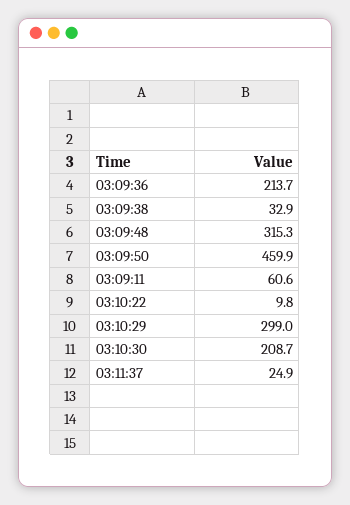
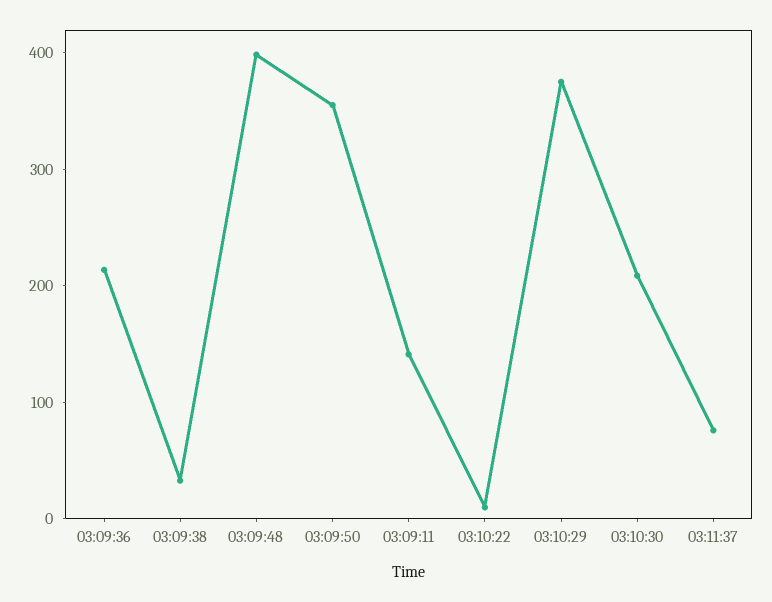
  {
    "03:09:36": 213.7,
    "03:09:38": 32.9,
-   "03:09:48": 315.3,
+   "03:09:48": 400,
-   "03:09:50": 459.9,
+   "03:09:50": 360,
-   "03:09:11": 60.6,
+   "03:09:11": 140,
    "03:10:22": 9.8,
-   "03:10:29": 299,
+   "03:10:29": 380,
    "03:10:30": 208.7,
-   "03:11:37": 24.9
+   "03:11:37": 80
  }

